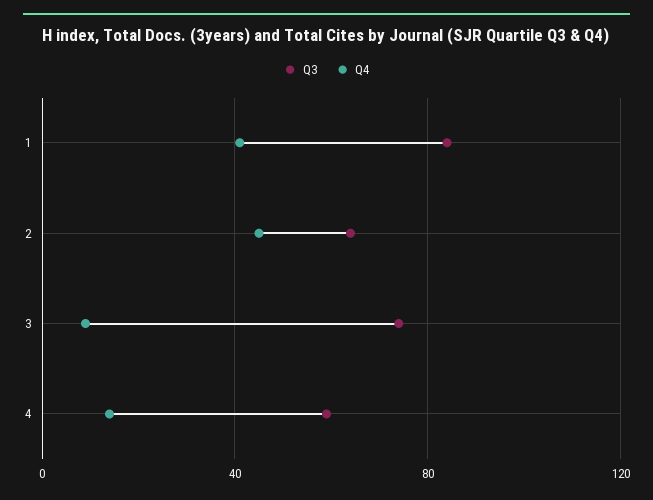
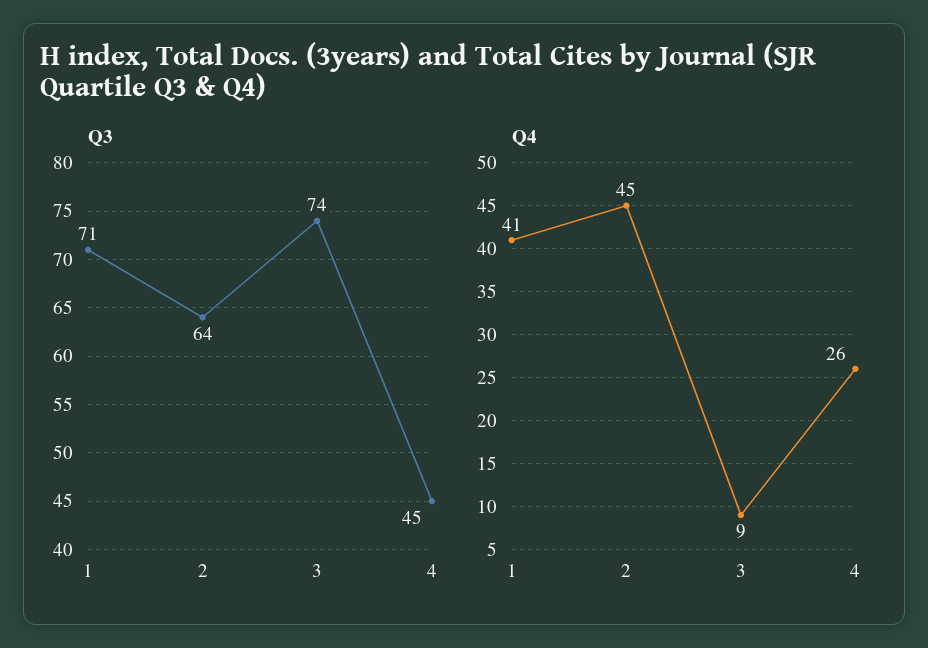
  {
    "Q3": {
-     "1": 85,
+     "1": 71,
      "2": 64,
      "3": 74,
-     "4": 60
+     "4": 45
    },
    "Q4": {
      "1": 41,
      "2": 45,
      "3": 9,
-     "4": 15
+     "4": 26
    }
  }

